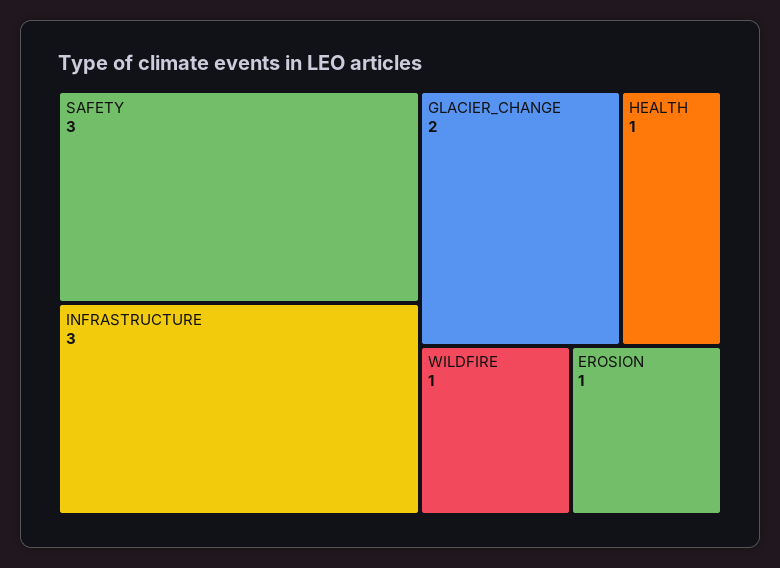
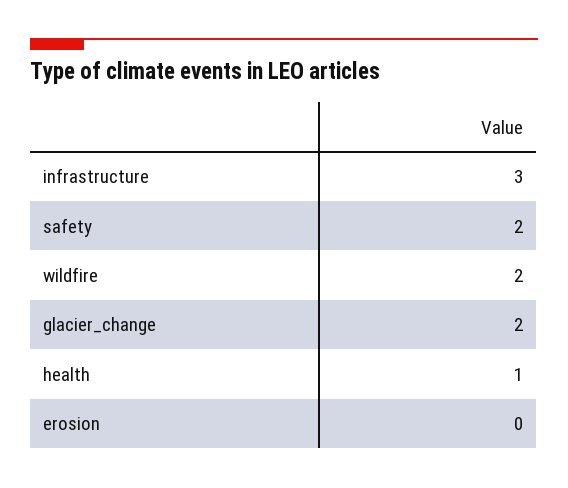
  {
-   "SAFETY": 3,
+   "SAFETY": 2,
    "INFRASTRUCTURE": 3,
    "GLACIER_CHANGE": 2,
    "HEALTH": 1,
-   "WILDFIRE": 1,
+   "WILDFIRE": 2,
-   "EROSION": 1
+   "EROSION": 0
  }

